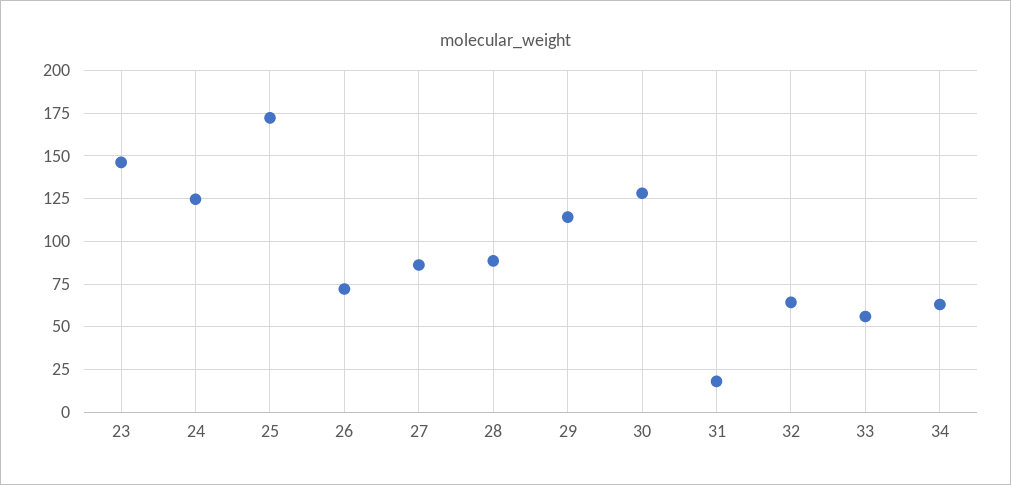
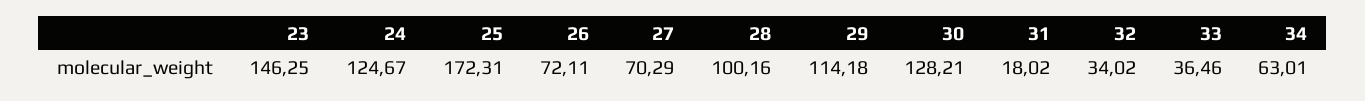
  {
    "23": 146.25,
    "24": 124.67,
    "25": 172.31,
    "26": 72.11,
-   "27": 85,
+   "27": 70.29,
-   "28": 90,
+   "28": 100.16,
    "29": 114.18,
    "30": 128.21,
    "31": 18.02,
-   "32": 65,
+   "32": 34.02,
-   "33": 55,
+   "33": 36.46,
    "34": 63.01
  }

